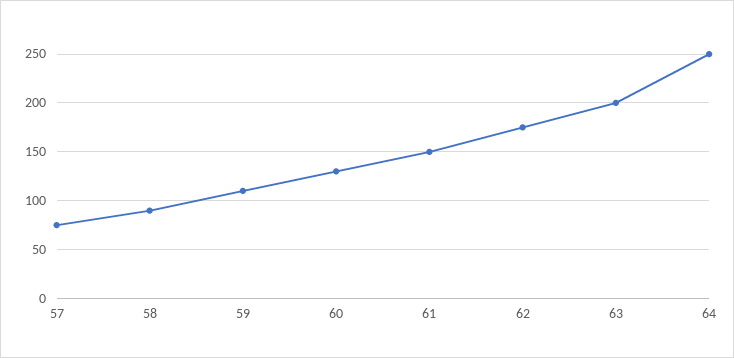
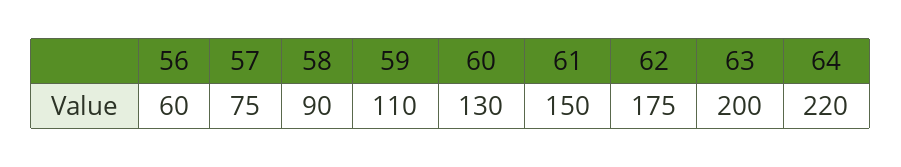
  {
    "57": 75,
    "58": 90,
    "59": 110,
    "60": 130,
    "61": 150,
    "62": 175,
    "63": 200,
-   "64": 250
+   "64": 220,
+   "56": 60
  }

